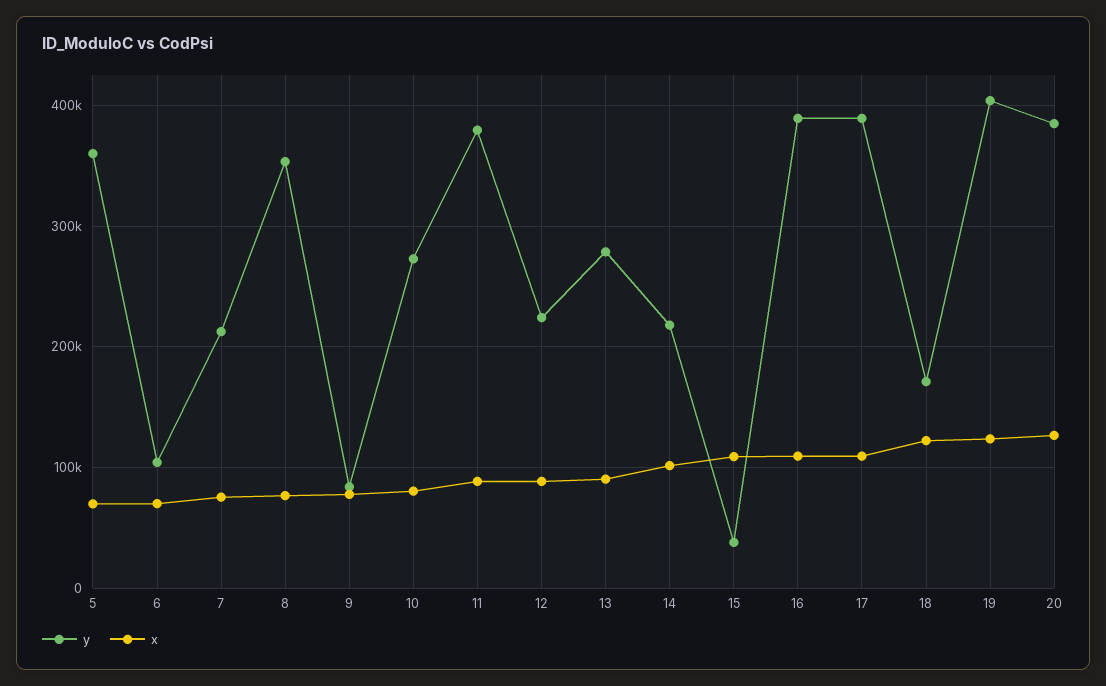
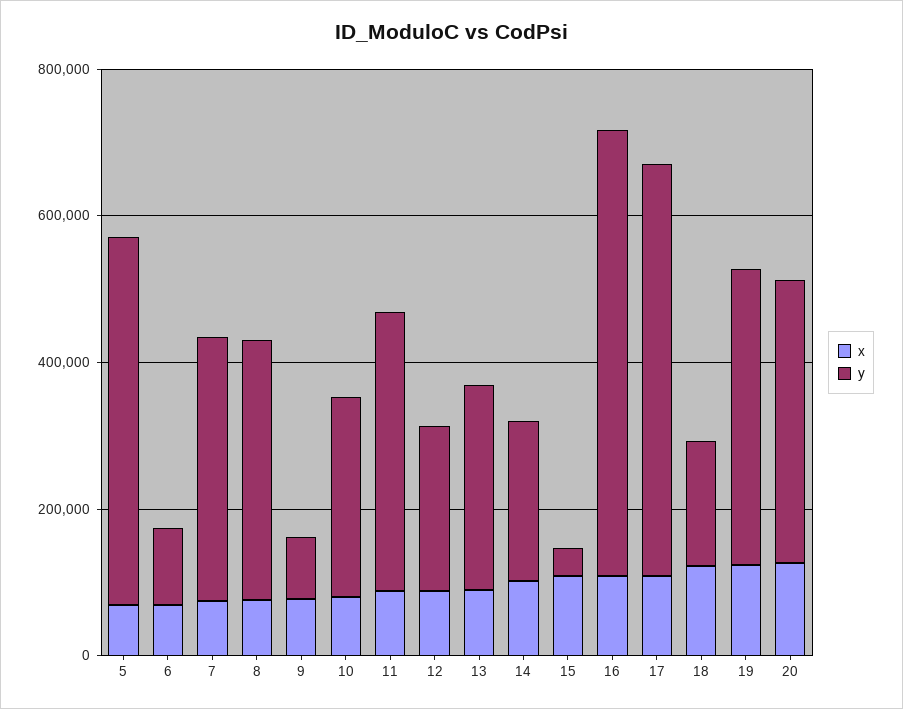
  {
    "y": {
-     "5": 360000,
+     "5": 500000,
      "6": 100000,
-     "7": 210000,
+     "7": 350000,
      "8": 350000,
      "9": 80000,
      "10": 270000,
      "11": 380000,
      "12": 220000,
      "13": 280000,
      "14": 220000,
      "15": 40000,
-     "16": 390000,
+     "16": 600000,
-     "17": 390000,
+     "17": 550000,
      "18": 170000,
      "19": 400000,
      "20": 390000
    },
    "x": {
      "5": 70000,
      "6": 70000,
      "7": 80000,
      "8": 80000,
      "9": 80000,
      "10": 80000,
      "11": 90000,
      "12": 90000,
      "13": 90000,
      "14": 100000,
      "15": 110000,
      "16": 110000,
      "17": 110000,
      "18": 120000,
      "19": 120000,
      "20": 130000
    }
  }

